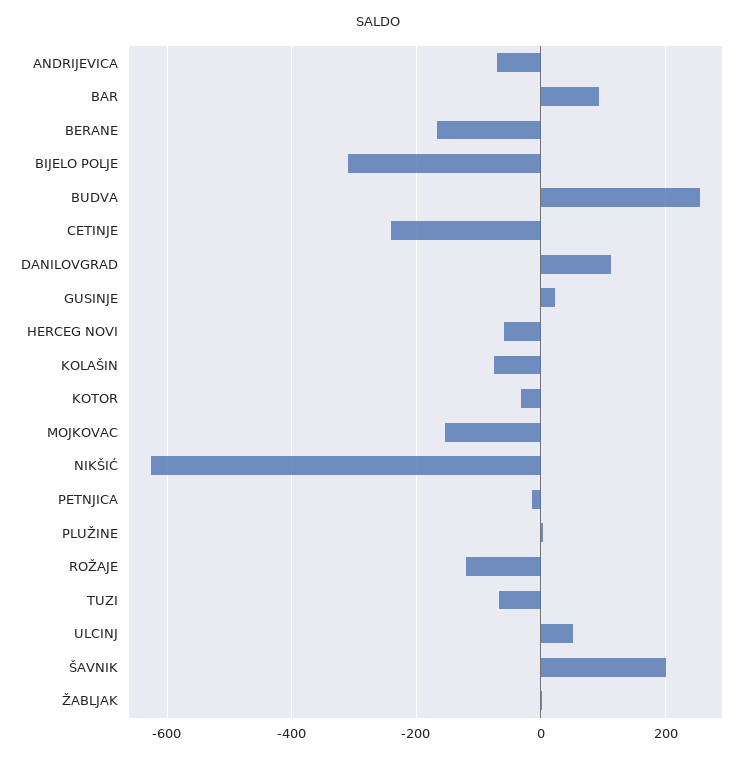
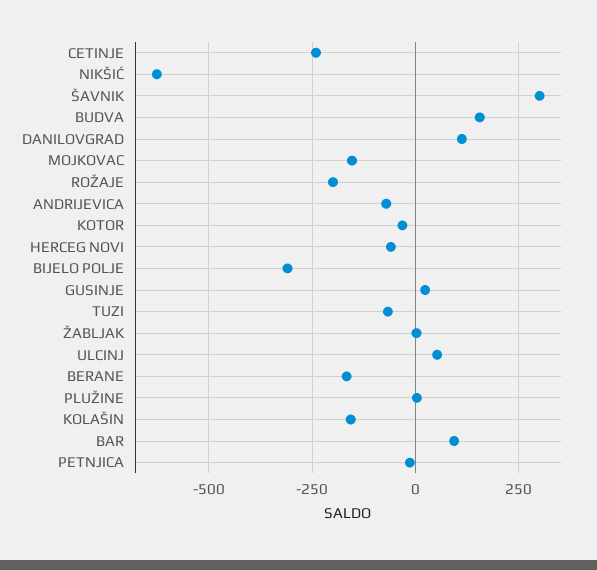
  {
    "ANDRIJEVICA": -80,
    "BAR": 100,
    "BERANE": -160,
    "BIJELO POLJE": -320,
-   "BUDVA": 260,
+   "BUDVA": 150,
    "CETINJE": -240,
    "DANILOVGRAD": 120,
    "GUSINJE": 20,
    "HERCEG NOVI": -60,
-   "KOLAŠIN": -80,
+   "KOLAŠIN": -150,
    "KOTOR": -40,
    "MOJKOVAC": -160,
    "NIKŠIĆ": -620,
    "PETNJICA": -20,
    "PLUŽINE": 0,
-   "ROŽAJE": -120,
+   "ROŽAJE": -200,
    "TUZI": -60,
    "ULCINJ": 60,
-   "ŠAVNIK": 200,
+   "ŠAVNIK": 300,
    "ŽABLJAK": 0
  }

